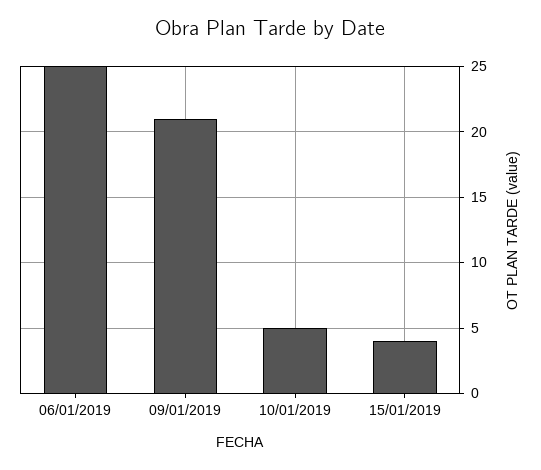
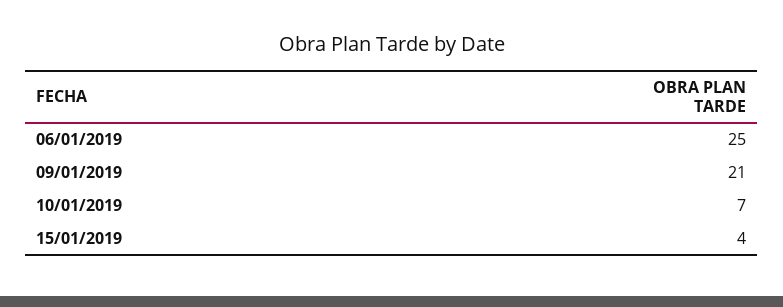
  {
    "06/01/2019": 25,
    "09/01/2019": 21,
-   "10/01/2019": 5,
+   "10/01/2019": 7,
    "15/01/2019": 4
  }

